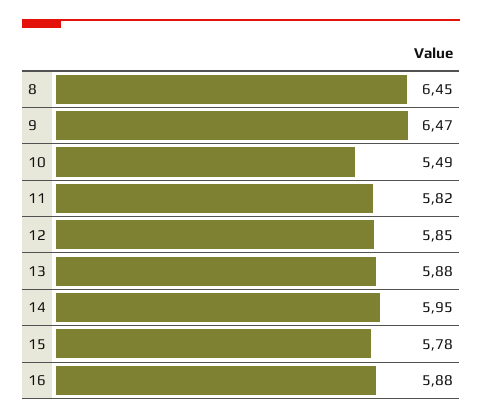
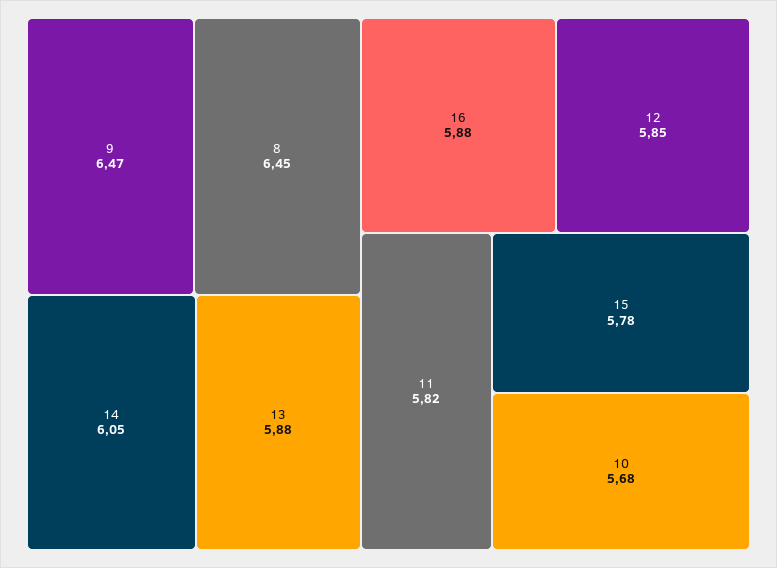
  {
    "8": 6.45,
    "9": 6.47,
-   "10": 5.49,
+   "10": 5.68,
    "11": 5.82,
    "12": 5.85,
    "13": 5.88,
-   "14": 5.95,
+   "14": 6.05,
    "15": 5.78,
    "16": 5.88
  }

